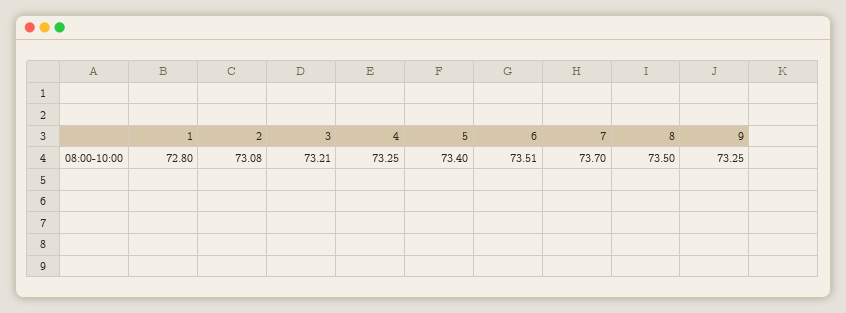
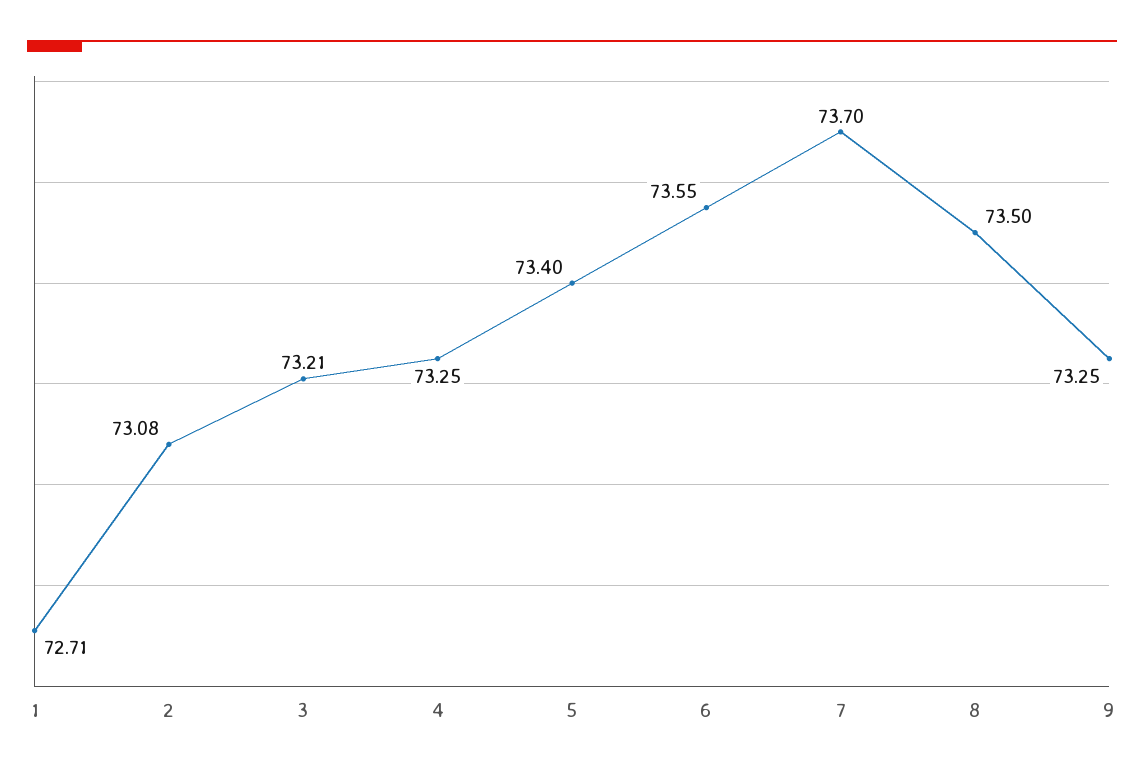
  {
-   "1": 72.8,
+   "1": 72.71,
    "2": 73.08,
    "3": 73.21,
    "4": 73.25,
    "5": 73.4,
-   "6": 73.51,
+   "6": 73.55,
    "7": 73.7,
    "8": 73.5,
    "9": 73.25
  }

